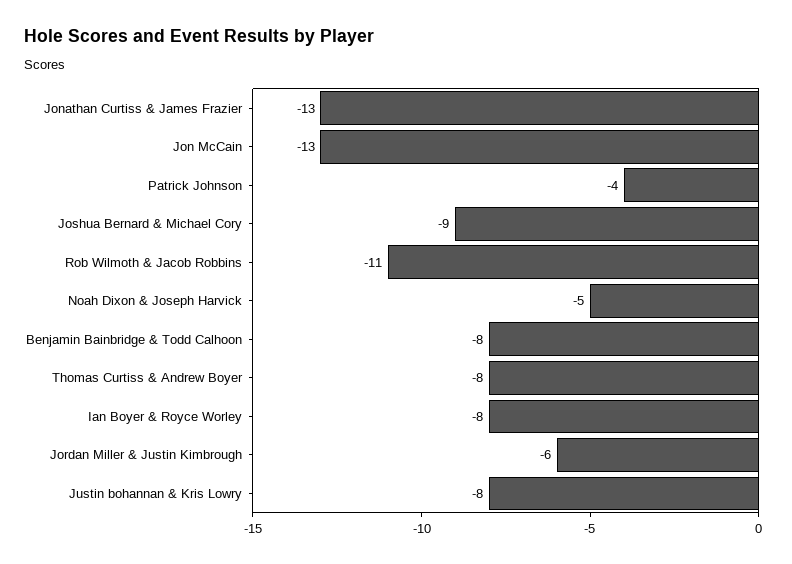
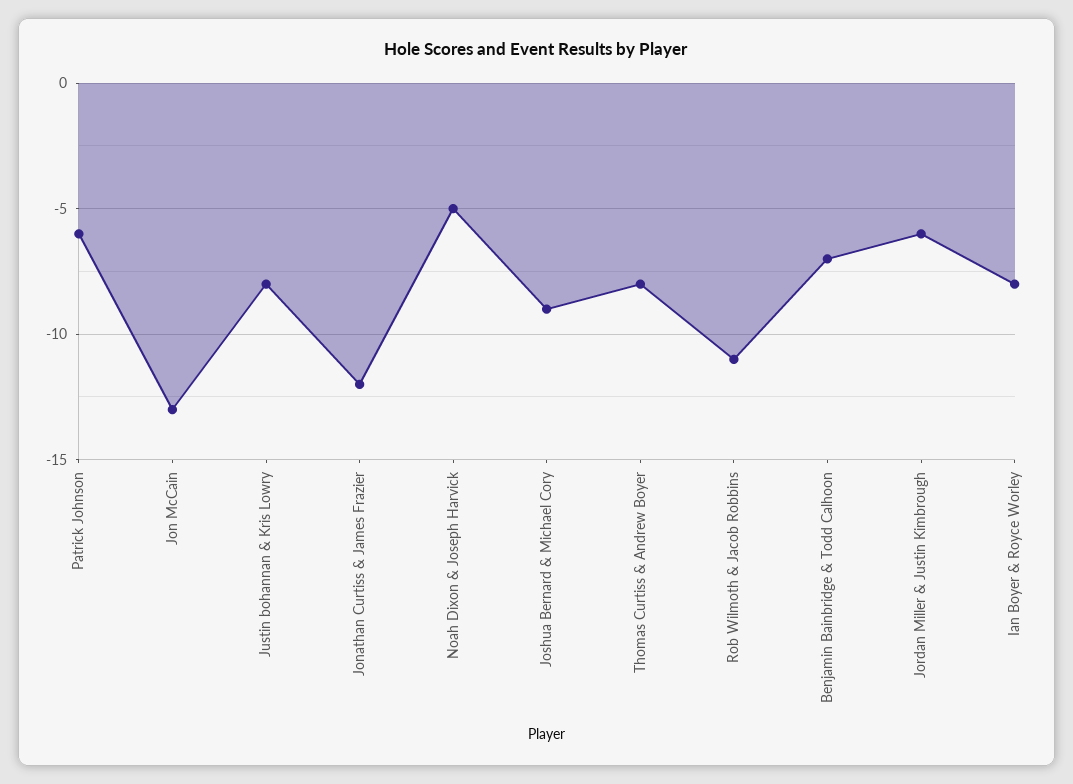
  {
-   "Jonathan Curtiss & James Frazier": -13,
+   "Jonathan Curtiss & James Frazier": -12,
    "Jon McCain": -13,
-   "Patrick Johnson": -4,
+   "Patrick Johnson": -6,
    "Joshua Bernard & Michael Cory": -9,
    "Rob Wilmoth & Jacob Robbins": -11,
    "Noah Dixon & Joseph Harvick": -5,
-   "Benjamin Bainbridge & Todd Calhoon": -8,
+   "Benjamin Bainbridge & Todd Calhoon": -7,
    "Thomas Curtiss & Andrew Boyer": -8,
    "Ian Boyer & Royce Worley": -8,
    "Jordan Miller & Justin Kimbrough": -6,
    "Justin bohannan & Kris Lowry": -8
  }

